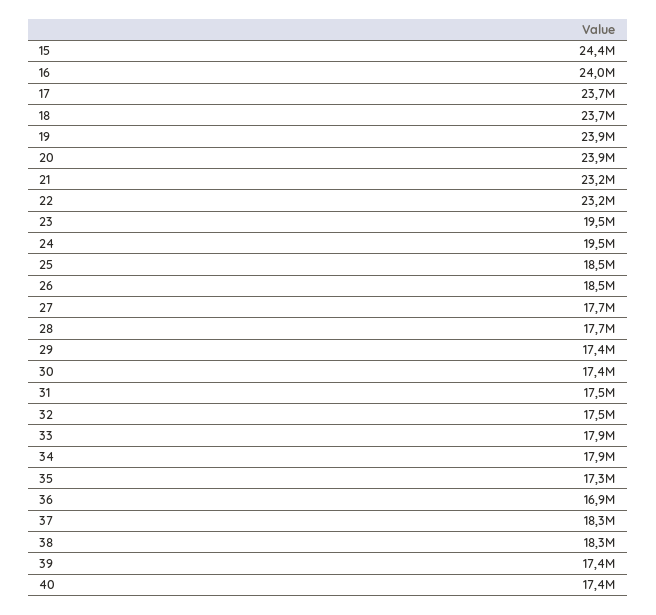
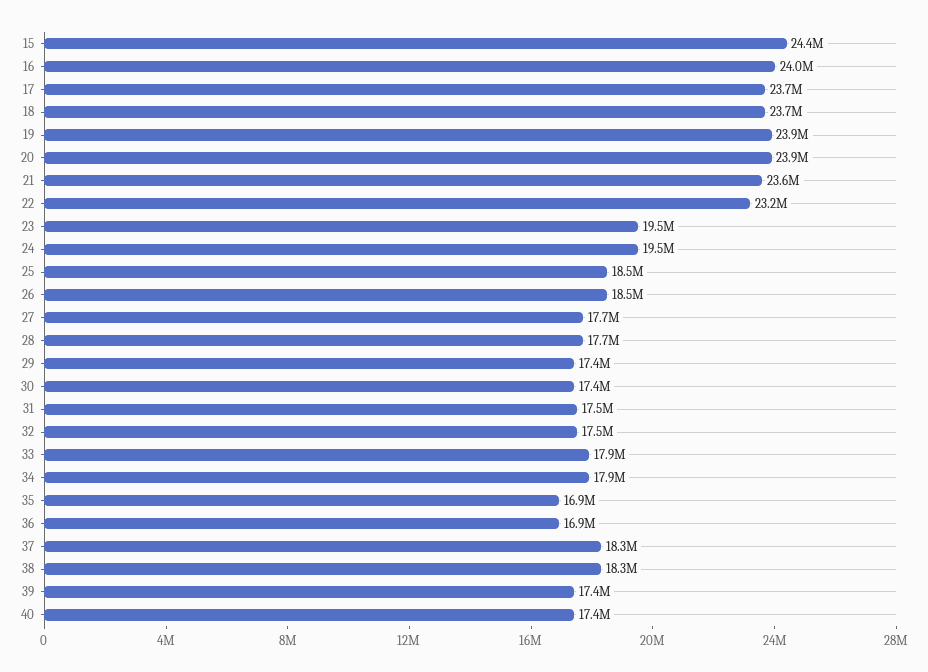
  {
    "15": 24400000,
    "16": 24000000,
    "17": 23700000,
    "18": 23700000,
    "19": 23900000,
    "20": 23900000,
-   "21": 23200000,
+   "21": 23600000,
    "22": 23200000,
    "23": 19500000,
    "24": 19500000,
    "25": 18500000,
    "26": 18500000,
    "27": 17700000,
    "28": 17700000,
    "29": 17400000,
    "30": 17400000,
    "31": 17500000,
    "32": 17500000,
    "33": 17900000,
    "34": 17900000,
-   "35": 17300000,
+   "35": 16900000,
    "36": 16900000,
    "37": 18300000,
    "38": 18300000,
    "39": 17400000,
    "40": 17400000
  }

